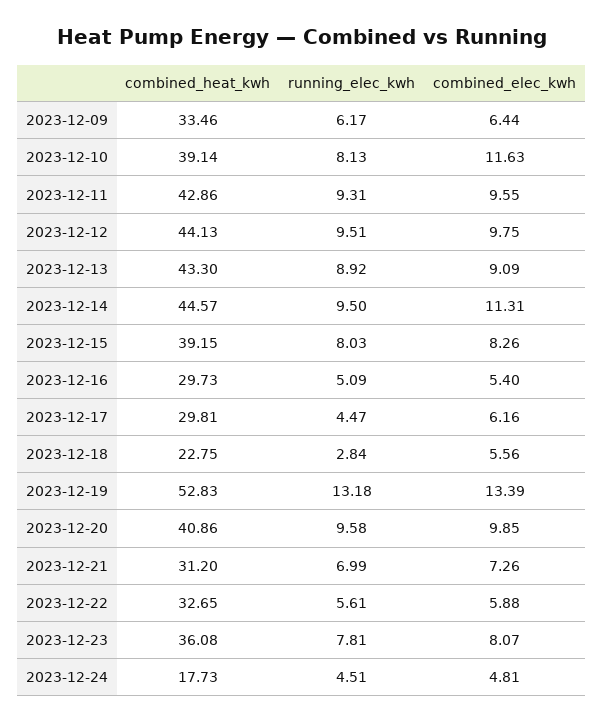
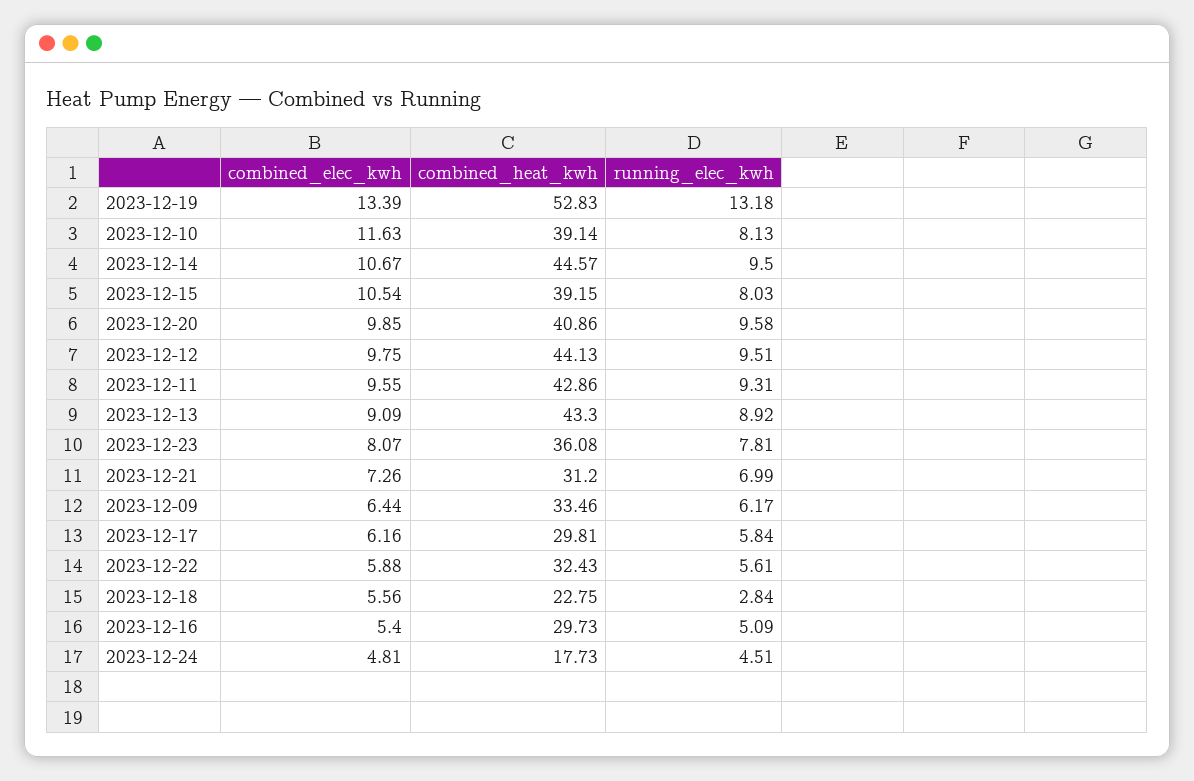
  {
    "combined_heat_kwh": {
      "2023-12-09": 33.46,
      "2023-12-10": 39.14,
      "2023-12-11": 42.86,
      "2023-12-12": 44.13,
      "2023-12-13": 43.3,
      "2023-12-14": 44.57,
      "2023-12-15": 39.15,
      "2023-12-16": 29.73,
      "2023-12-17": 29.81,
      "2023-12-18": 22.75,
      "2023-12-19": 52.83,
      "2023-12-20": 40.86,
      "2023-12-21": 31.2,
-     "2023-12-22": 32.65,
+     "2023-12-22": 32.43,
      "2023-12-23": 36.08,
      "2023-12-24": 17.73
    },
    "running_elec_kwh": {
      "2023-12-09": 6.17,
      "2023-12-10": 8.13,
      "2023-12-11": 9.31,
      "2023-12-12": 9.51,
      "2023-12-13": 8.92,
      "2023-12-14": 9.5,
      "2023-12-15": 8.03,
      "2023-12-16": 5.09,
-     "2023-12-17": 4.47,
+     "2023-12-17": 5.84,
      "2023-12-18": 2.84,
      "2023-12-19": 13.18,
      "2023-12-20": 9.58,
      "2023-12-21": 6.99,
      "2023-12-22": 5.61,
      "2023-12-23": 7.81,
      "2023-12-24": 4.51
    },
    "combined_elec_kwh": {
      "2023-12-09": 6.44,
      "2023-12-10": 11.63,
      "2023-12-11": 9.55,
      "2023-12-12": 9.75,
      "2023-12-13": 9.09,
-     "2023-12-14": 11.31,
+     "2023-12-14": 10.67,
-     "2023-12-15": 8.26,
+     "2023-12-15": 10.54,
      "2023-12-16": 5.4,
      "2023-12-17": 6.16,
      "2023-12-18": 5.56,
      "2023-12-19": 13.39,
      "2023-12-20": 9.85,
      "2023-12-21": 7.26,
      "2023-12-22": 5.88,
      "2023-12-23": 8.07,
      "2023-12-24": 4.81
    }
  }

